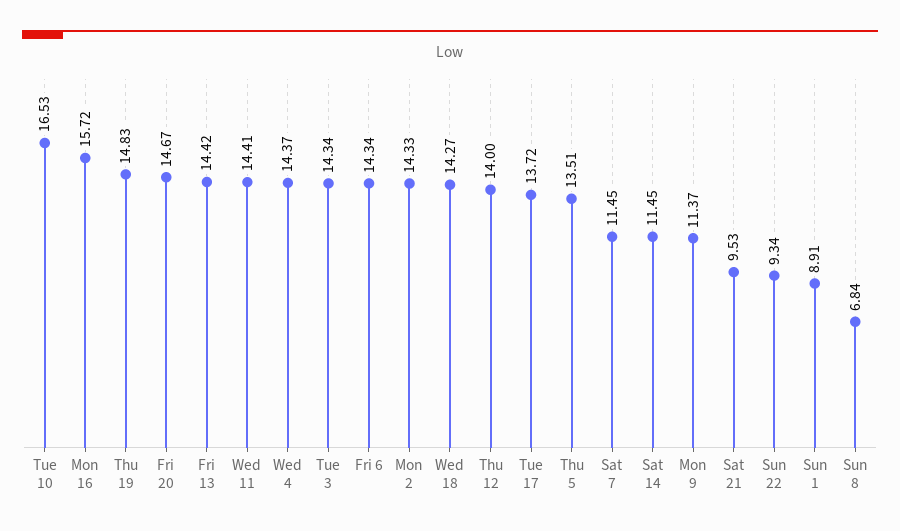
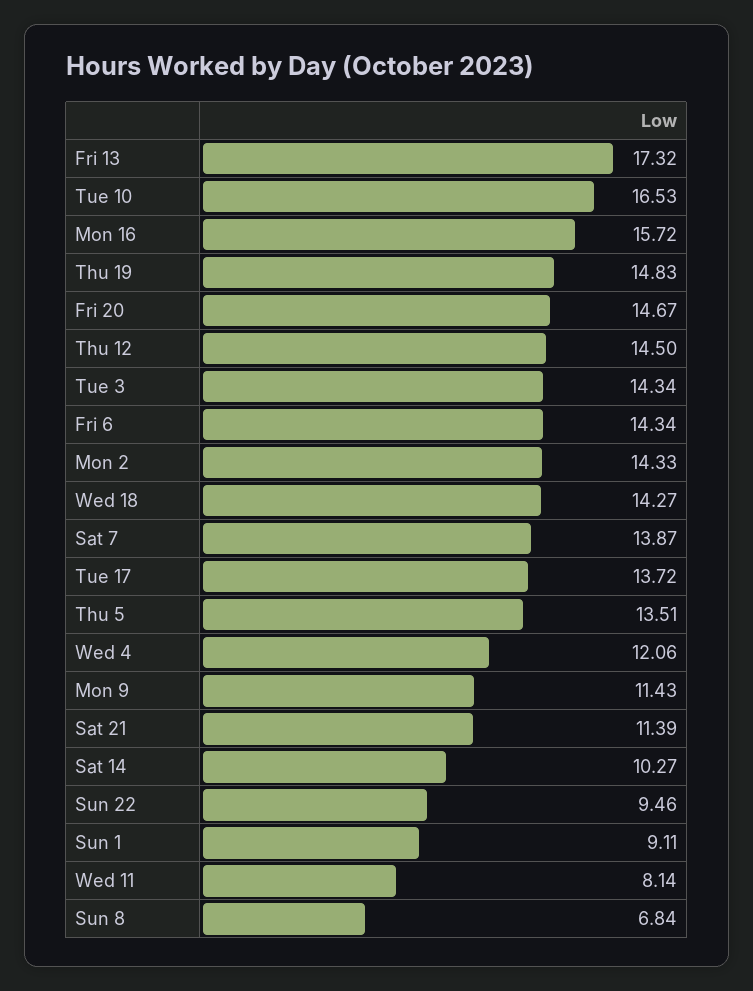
  {
    "Tue 10": 16.53,
    "Mon 16": 15.72,
    "Thu 19": 14.83,
    "Fri 20": 14.67,
-   "Fri 13": 14.42,
+   "Fri 13": 17.32,
-   "Wed 11": 14.41,
+   "Wed 11": 8.14,
-   "Wed 4": 14.37,
+   "Wed 4": 12.06,
    "Tue 3": 14.34,
    "Fri 6": 14.34,
    "Mon 2": 14.33,
    "Wed 18": 14.27,
-   "Thu 12": 14,
+   "Thu 12": 14.5,
    "Tue 17": 13.72,
    "Thu 5": 13.51,
-   "Sat 7": 11.45,
+   "Sat 7": 13.87,
-   "Sat 14": 11.45,
+   "Sat 14": 10.27,
-   "Mon 9": 11.37,
+   "Mon 9": 11.43,
-   "Sat 21": 9.53,
+   "Sat 21": 11.39,
-   "Sun 22": 9.34,
+   "Sun 22": 9.46,
-   "Sun 1": 8.91,
+   "Sun 1": 9.11,
    "Sun 8": 6.84
  }

